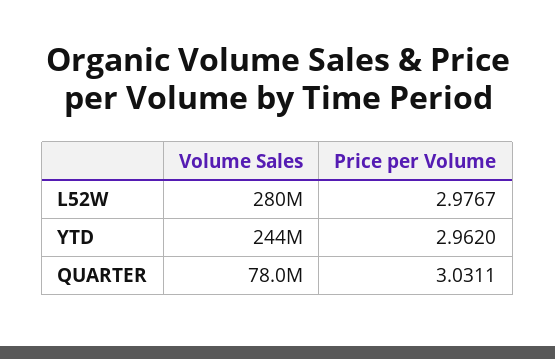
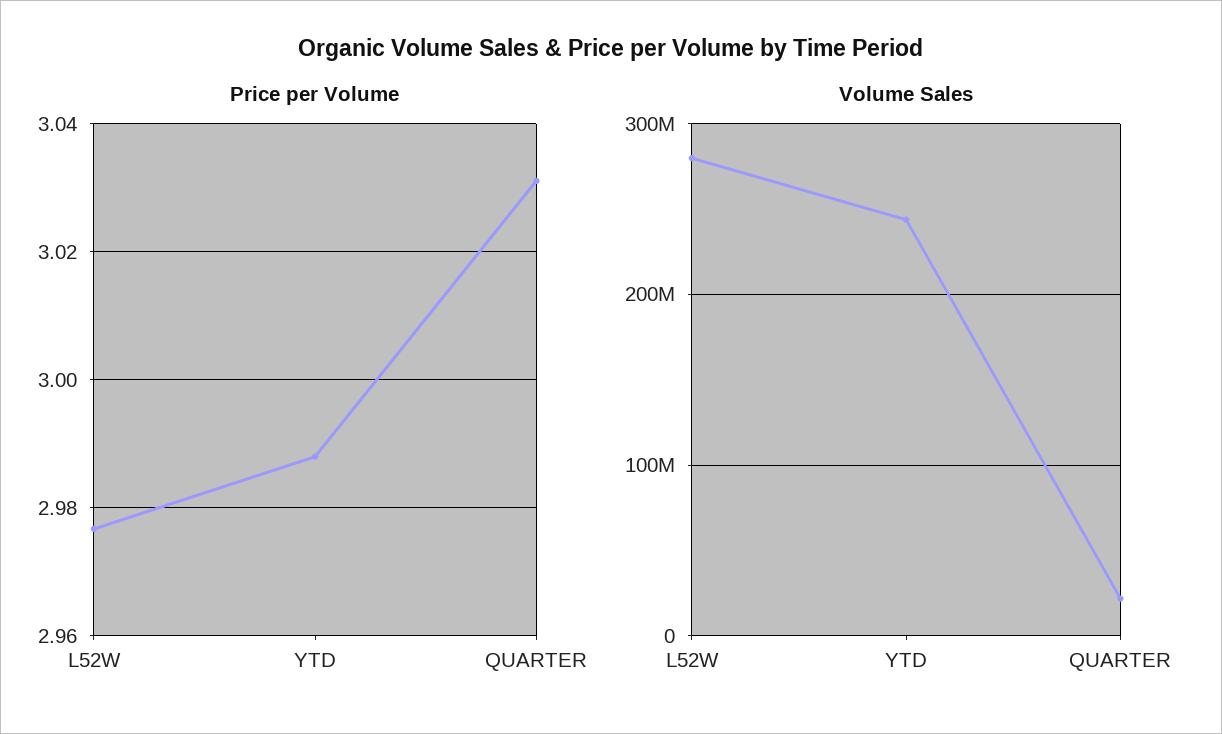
  {
    "Volume Sales": {
      "L52W": 280000000,
      "YTD": 244000000,
-     "QUARTER": 78000000
+     "QUARTER": 20000000
    },
    "Price per Volume": {
      "L52W": 2.9767,
-     "YTD": 2.962,
+     "YTD": 2.988,
      "QUARTER": 3.0311
    }
  }

